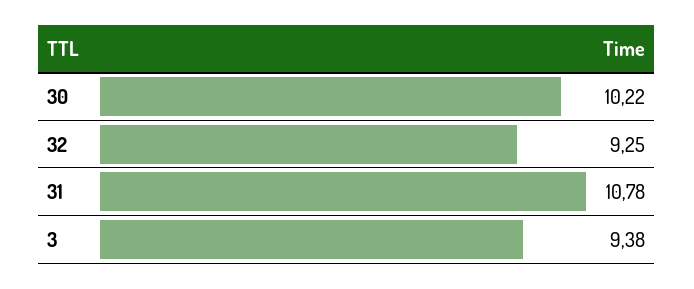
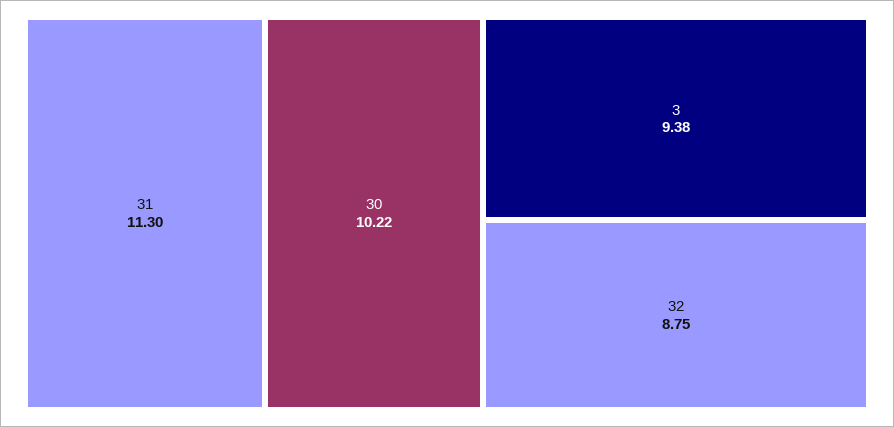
  {
    "30": 10.22,
-   "32": 9.25,
+   "32": 8.75,
-   "31": 10.78,
+   "31": 11.3,
    "3": 9.38
  }

